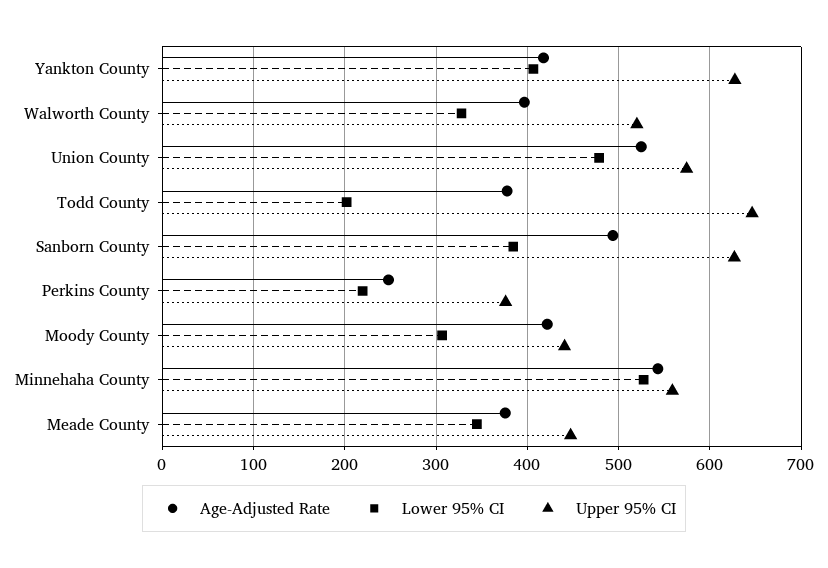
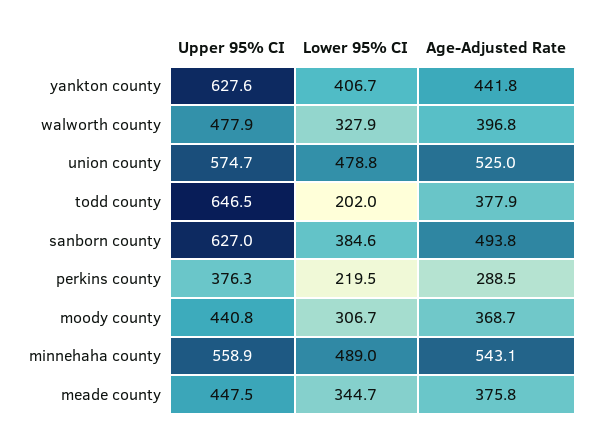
  {
    "Age-Adjusted Rate": {
-     "Yankton County": 420,
+     "Yankton County": 441.8,
      "Walworth County": 396.8,
      "Union County": 525,
      "Todd County": 377.9,
      "Sanborn County": 493.8,
-     "Perkins County": 250,
+     "Perkins County": 288.5,
-     "Moody County": 420,
+     "Moody County": 368.7,
      "Minnehaha County": 543.1,
      "Meade County": 375.8
    },
    "Lower 95% CI": {
      "Yankton County": 406.7,
      "Walworth County": 327.9,
      "Union County": 478.8,
      "Todd County": 202,
      "Sanborn County": 384.6,
      "Perkins County": 219.5,
      "Moody County": 306.7,
-     "Minnehaha County": 530,
+     "Minnehaha County": 489,
      "Meade County": 344.7
    },
    "Upper 95% CI": {
      "Yankton County": 627.6,
-     "Walworth County": 520,
+     "Walworth County": 477.9,
      "Union County": 574.7,
      "Todd County": 646.5,
      "Sanborn County": 627,
      "Perkins County": 376.3,
      "Moody County": 440.8,
      "Minnehaha County": 558.9,
      "Meade County": 447.5
    }
  }

